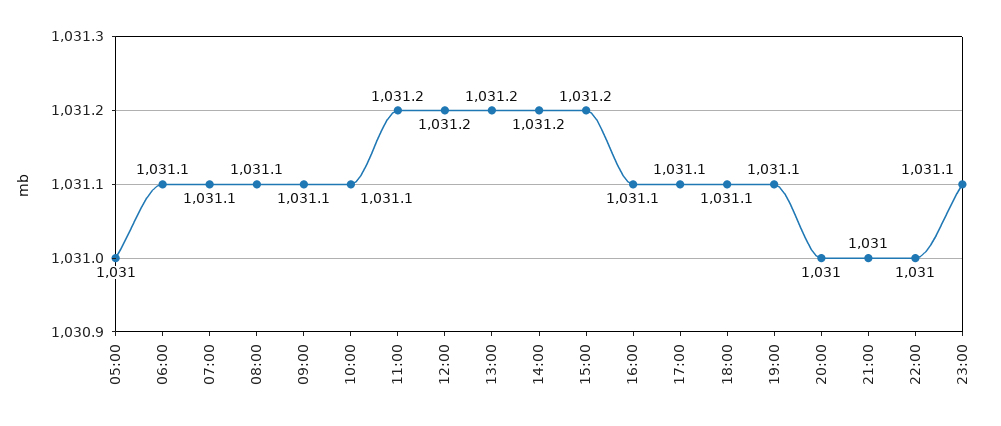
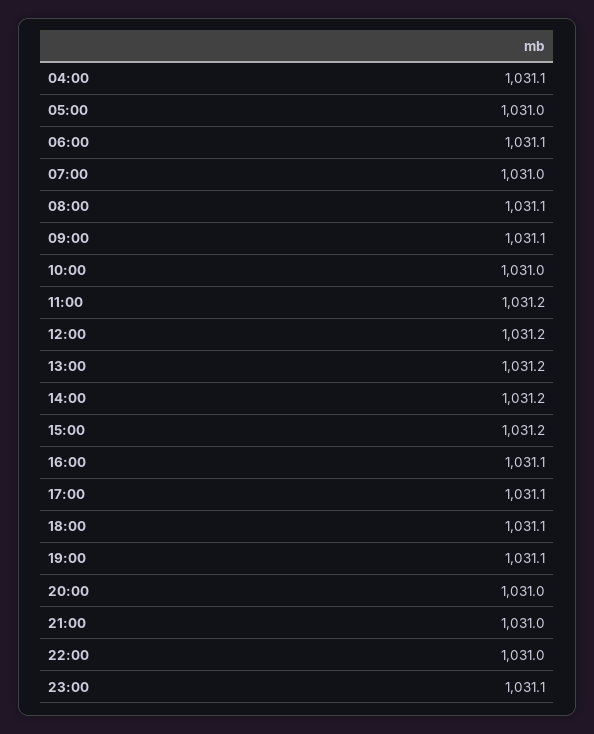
  {
    "05:00": 1031,
    "06:00": 1031.1,
-   "07:00": 1031.1,
+   "07:00": 1031,
    "08:00": 1031.1,
    "09:00": 1031.1,
-   "10:00": 1031.1,
+   "10:00": 1031,
    "11:00": 1031.2,
    "12:00": 1031.2,
    "13:00": 1031.2,
    "14:00": 1031.2,
    "15:00": 1031.2,
    "16:00": 1031.1,
    "17:00": 1031.1,
    "18:00": 1031.1,
    "19:00": 1031.1,
    "20:00": 1031,
    "21:00": 1031,
    "22:00": 1031,
-   "23:00": 1031.1
+   "23:00": 1031.1,
+   "04:00": 1031.1
  }

